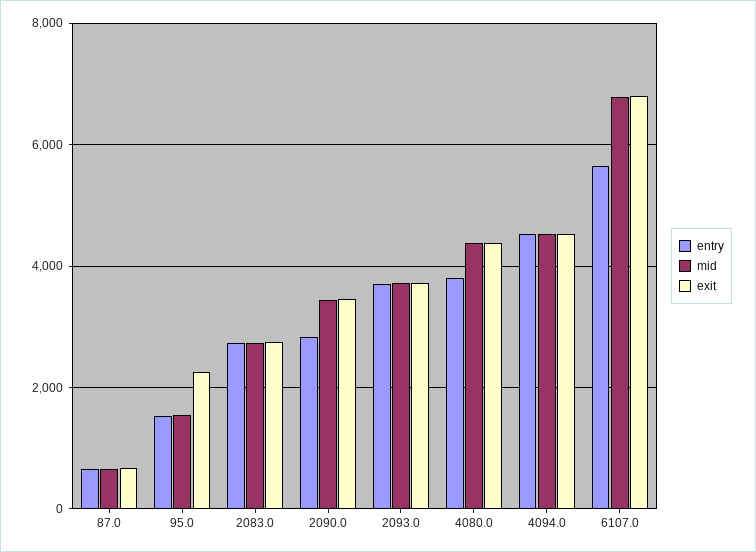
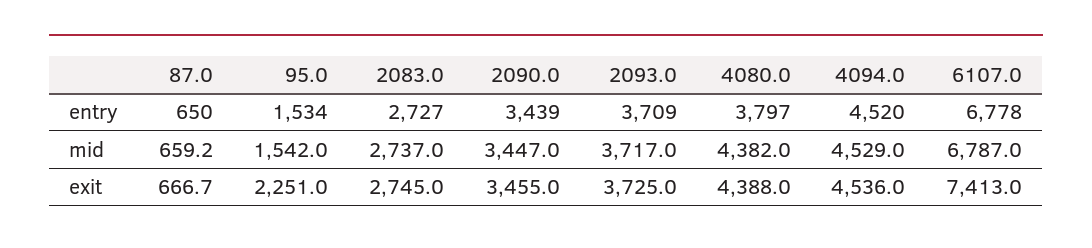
  {
    "entry": {
      "87.0": 650,
      "95.0": 1534,
      "2083.0": 2727,
-     "2090.0": 2800,
+     "2090.0": 3439,
      "2093.0": 3709,
      "4080.0": 3797,
      "4094.0": 4520,
-     "6107.0": 5600
+     "6107.0": 6778
    },
    "mid": {
      "87.0": 659.2,
      "95.0": 1542,
      "2083.0": 2737,
      "2090.0": 3447,
      "2093.0": 3717,
      "4080.0": 4382,
      "4094.0": 4529,
      "6107.0": 6787
    },
    "exit": {
      "87.0": 666.7,
      "95.0": 2251,
      "2083.0": 2745,
      "2090.0": 3455,
      "2093.0": 3725,
      "4080.0": 4388,
      "4094.0": 4536,
-     "6107.0": 6800
+     "6107.0": 7413
    }
  }

